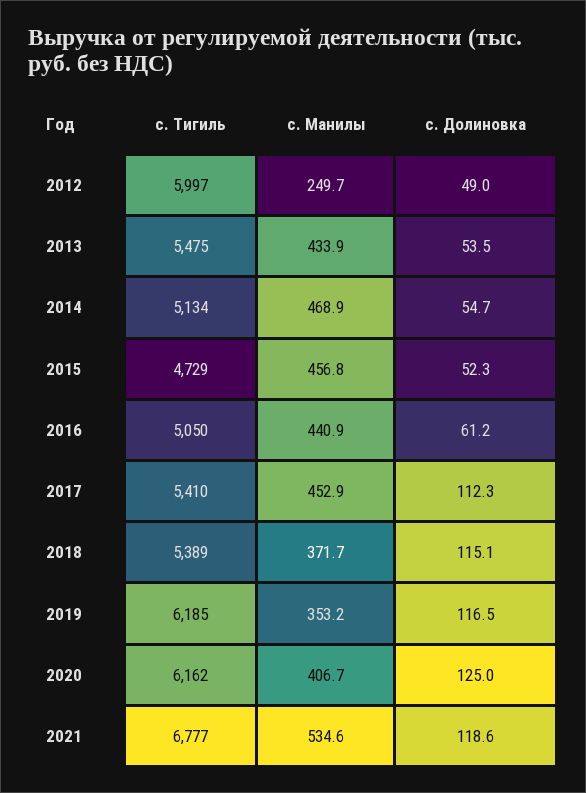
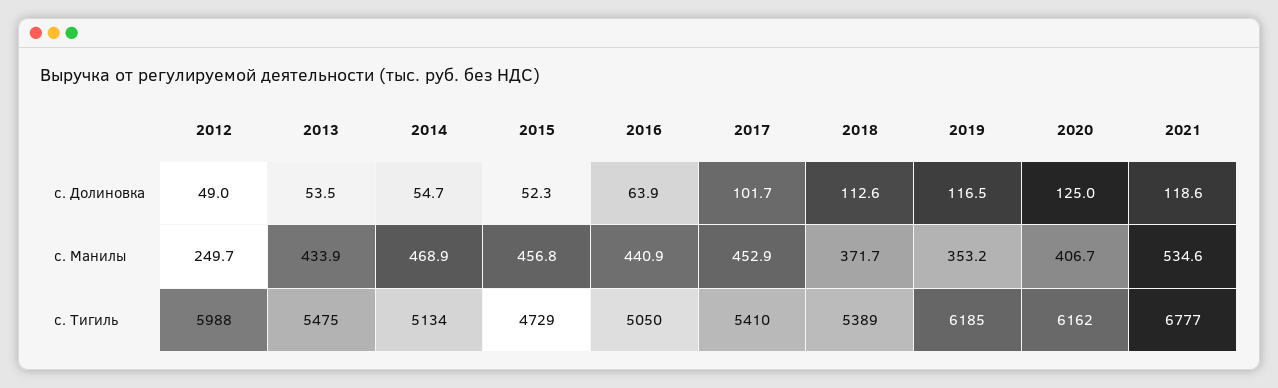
  {
    "с. Тигиль": {
-     "2012": 5997,
+     "2012": 5988,
      "2013": 5475,
      "2014": 5134,
      "2015": 4729,
      "2016": 5050,
      "2017": 5410,
      "2018": 5389,
      "2019": 6185,
      "2020": 6162,
      "2021": 6777
    },
    "с. Манилы": {
      "2012": 249.7,
      "2013": 433.9,
      "2014": 468.9,
      "2015": 456.8,
      "2016": 440.9,
      "2017": 452.9,
      "2018": 371.7,
      "2019": 353.2,
      "2020": 406.7,
      "2021": 534.6
    },
    "с. Долиновка": {
      "2012": 49,
      "2013": 53.5,
      "2014": 54.7,
      "2015": 52.3,
-     "2016": 61.2,
+     "2016": 63.9,
-     "2017": 112.3,
+     "2017": 101.7,
-     "2018": 115.1,
+     "2018": 112.6,
      "2019": 116.5,
      "2020": 125,
      "2021": 118.6
    }
  }

